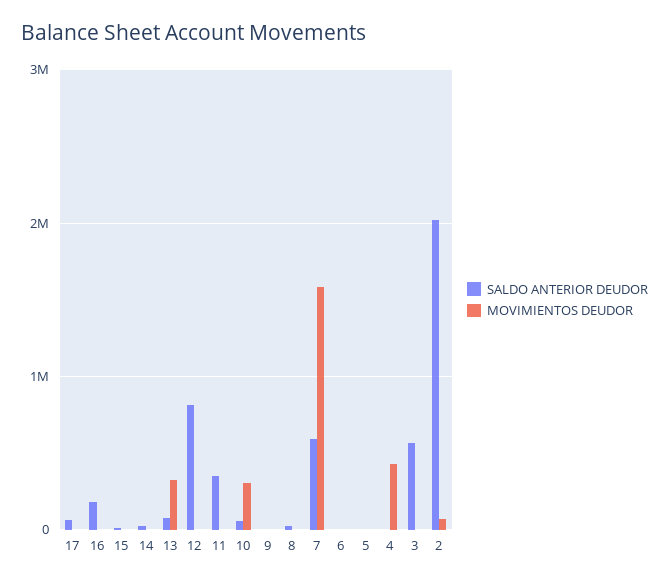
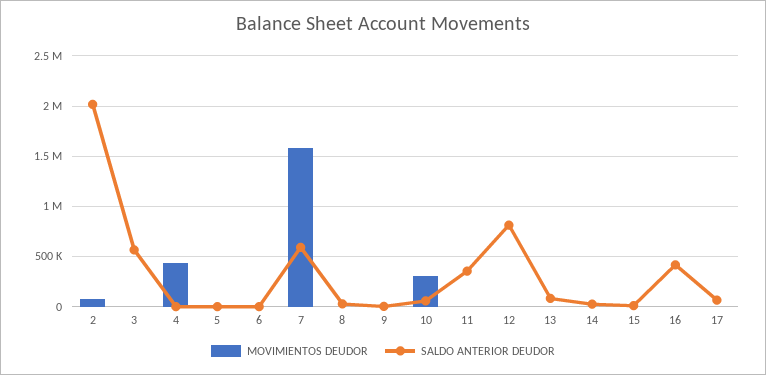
  {
    "SALDO ANTERIOR DEUDOR": {
      "17": 100000,
-     "16": 200000,
+     "16": 400000,
      "15": 0,
      "14": 0,
      "13": 100000,
      "12": 800000,
      "11": 400000,
      "10": 100000,
      "9": 0,
      "8": 0,
      "7": 600000,
      "6": 0,
      "5": 0,
      "4": 0,
      "3": 600000,
      "2": 2000000
    },
    "MOVIMIENTOS DEUDOR": {
      "17": 0,
      "16": 0,
      "15": 0,
      "14": 0,
-     "13": 300000,
+     "13": 0,
      "12": 0,
      "11": 0,
      "10": 300000,
      "9": 0,
      "8": 0,
      "7": 1600000,
      "6": 0,
      "5": 0,
      "4": 400000,
      "3": 0,
      "2": 100000
    }
  }

